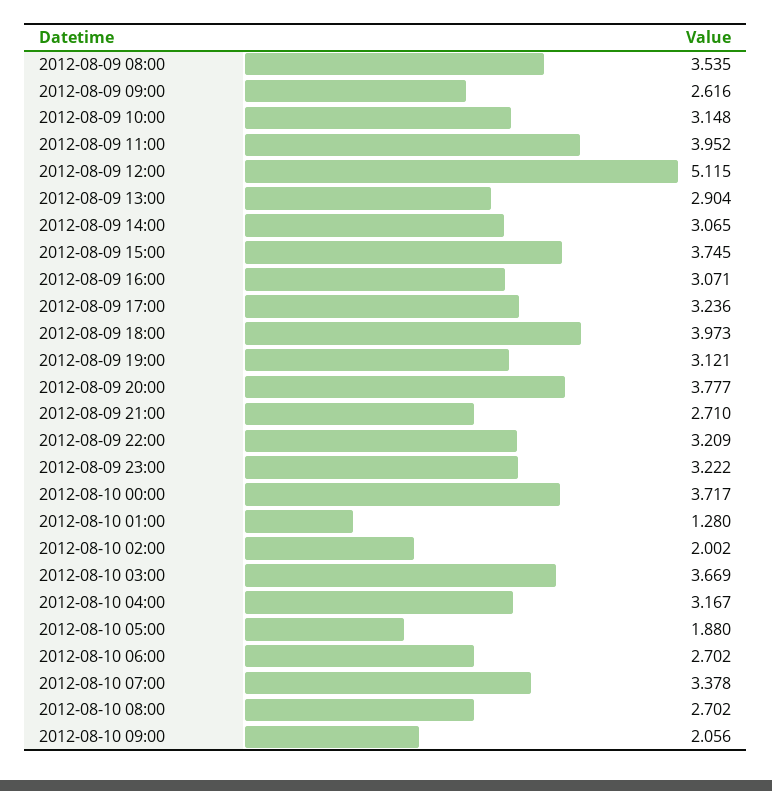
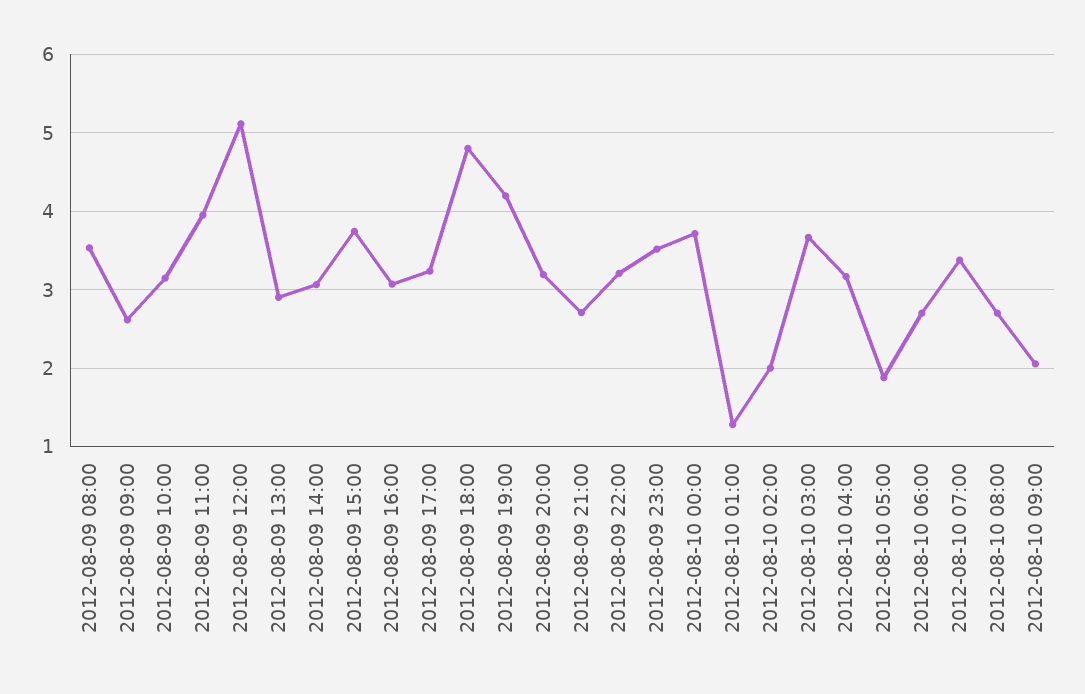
  {
    "2012-08-09 08:00": 3.535,
    "2012-08-09 09:00": 2.616,
    "2012-08-09 10:00": 3.148,
    "2012-08-09 11:00": 3.952,
    "2012-08-09 12:00": 5.115,
    "2012-08-09 13:00": 2.904,
    "2012-08-09 14:00": 3.065,
    "2012-08-09 15:00": 3.745,
    "2012-08-09 16:00": 3.071,
    "2012-08-09 17:00": 3.236,
-   "2012-08-09 18:00": 3.973,
+   "2012-08-09 18:00": 4.8,
-   "2012-08-09 19:00": 3.121,
+   "2012-08-09 19:00": 4.2,
-   "2012-08-09 20:00": 3.777,
+   "2012-08-09 20:00": 3.2,
    "2012-08-09 21:00": 2.71,
    "2012-08-09 22:00": 3.209,
-   "2012-08-09 23:00": 3.222,
+   "2012-08-09 23:00": 3.5,
    "2012-08-10 00:00": 3.717,
    "2012-08-10 01:00": 1.28,
    "2012-08-10 02:00": 2.002,
    "2012-08-10 03:00": 3.669,
    "2012-08-10 04:00": 3.167,
    "2012-08-10 05:00": 1.88,
    "2012-08-10 06:00": 2.702,
    "2012-08-10 07:00": 3.378,
    "2012-08-10 08:00": 2.702,
    "2012-08-10 09:00": 2.056
  }

